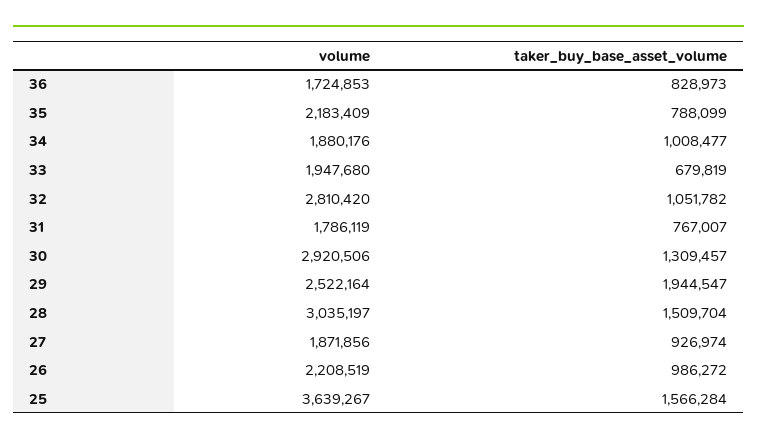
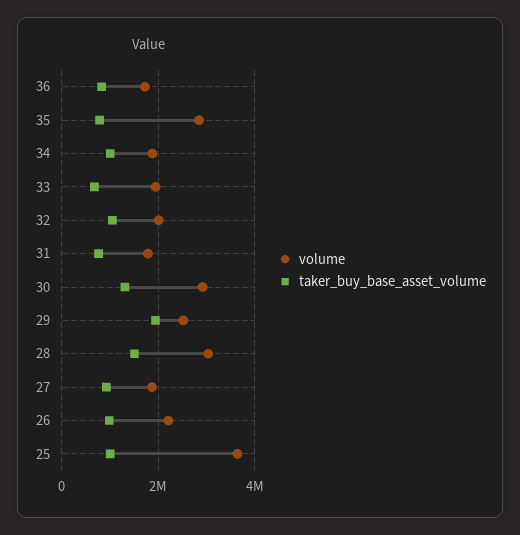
  {
    "volume": {
      "36": 1724853,
-     "35": 2183409,
+     "35": 2800000,
      "34": 1880176,
      "33": 1947680,
-     "32": 2810420,
+     "32": 2000000,
      "31": 1786119,
      "30": 2920506,
      "29": 2522164,
      "28": 3035197,
      "27": 1871856,
      "26": 2208519,
      "25": 3639267
    },
    "taker_buy_base_asset_volume": {
      "36": 828973,
      "35": 788099,
      "34": 1008477,
      "33": 679819,
      "32": 1051782,
      "31": 767007,
      "30": 1309457,
      "29": 1944547,
      "28": 1509704,
      "27": 926974,
      "26": 986272,
-     "25": 1566284
+     "25": 1000000
    }
  }

